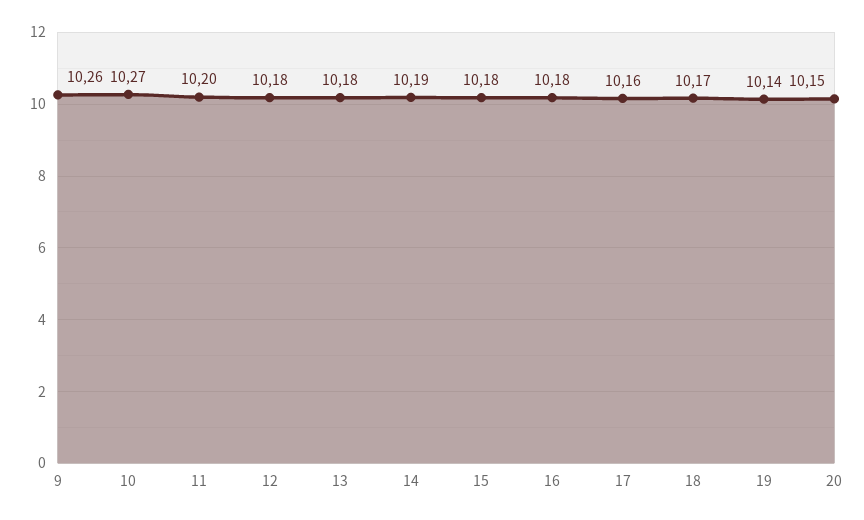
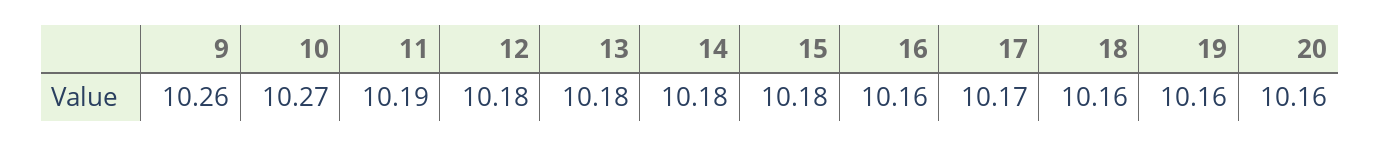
  {
    "9": 10.26,
    "10": 10.27,
-   "11": 10.2,
+   "11": 10.19,
    "12": 10.18,
    "13": 10.18,
-   "14": 10.19,
+   "14": 10.18,
    "15": 10.18,
-   "16": 10.18,
+   "16": 10.16,
-   "17": 10.16,
+   "17": 10.17,
-   "18": 10.17,
+   "18": 10.16,
-   "19": 10.14,
+   "19": 10.16,
-   "20": 10.15
+   "20": 10.16
  }

